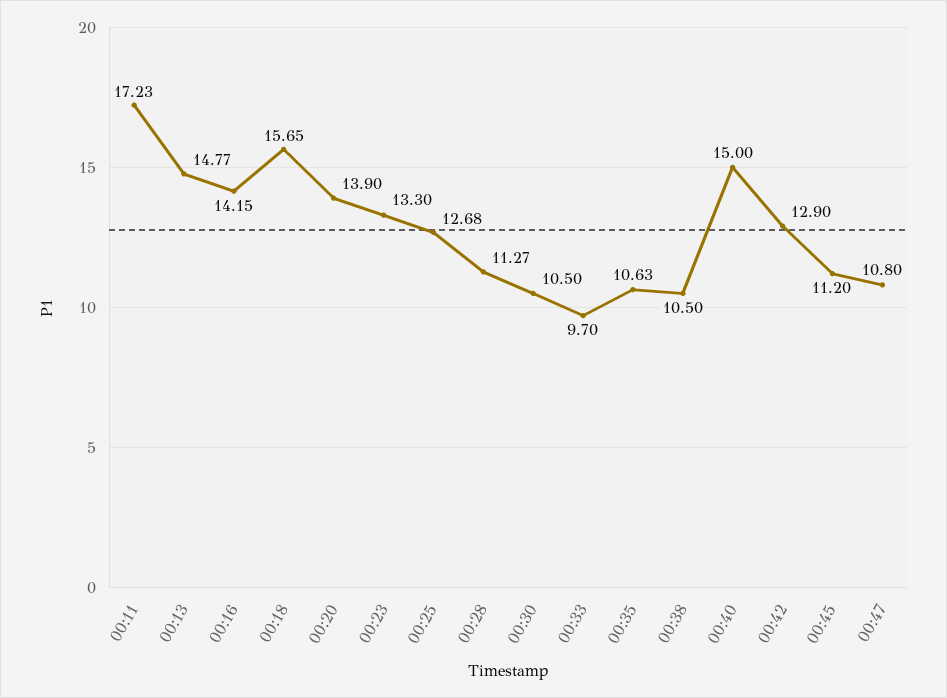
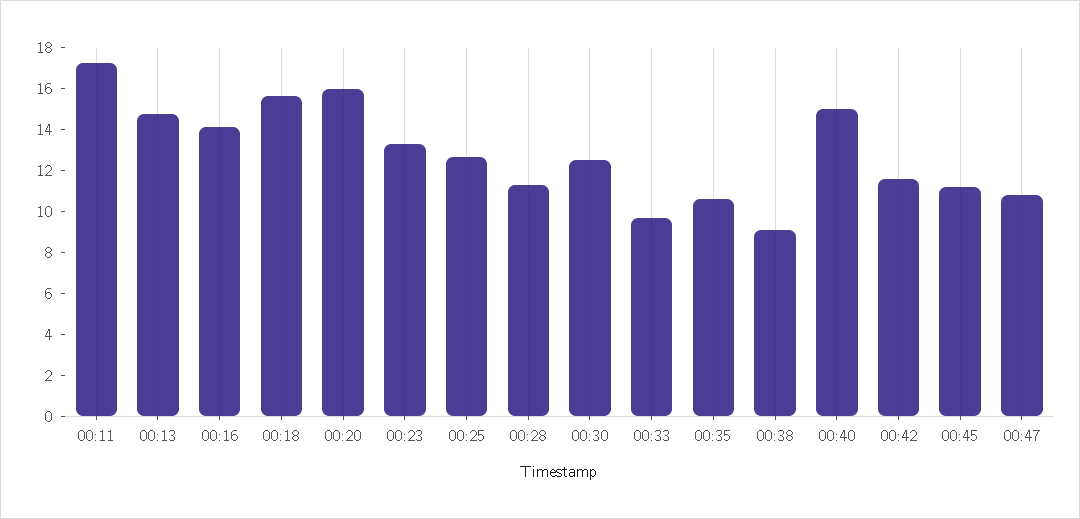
  {
    "00:11": 17.23,
    "00:13": 14.77,
    "00:16": 14.15,
    "00:18": 15.65,
-   "00:20": 13.9,
+   "00:20": 16,
    "00:23": 13.3,
    "00:25": 12.68,
    "00:28": 11.27,
-   "00:30": 10.5,
+   "00:30": 12.5,
    "00:33": 9.7,
    "00:35": 10.63,
-   "00:38": 10.5,
+   "00:38": 9,
    "00:40": 15,
-   "00:42": 12.9,
+   "00:42": 11.5,
    "00:45": 11.2,
    "00:47": 10.8
  }

